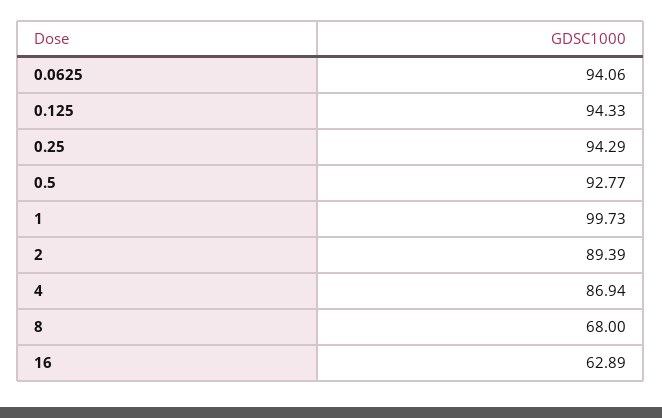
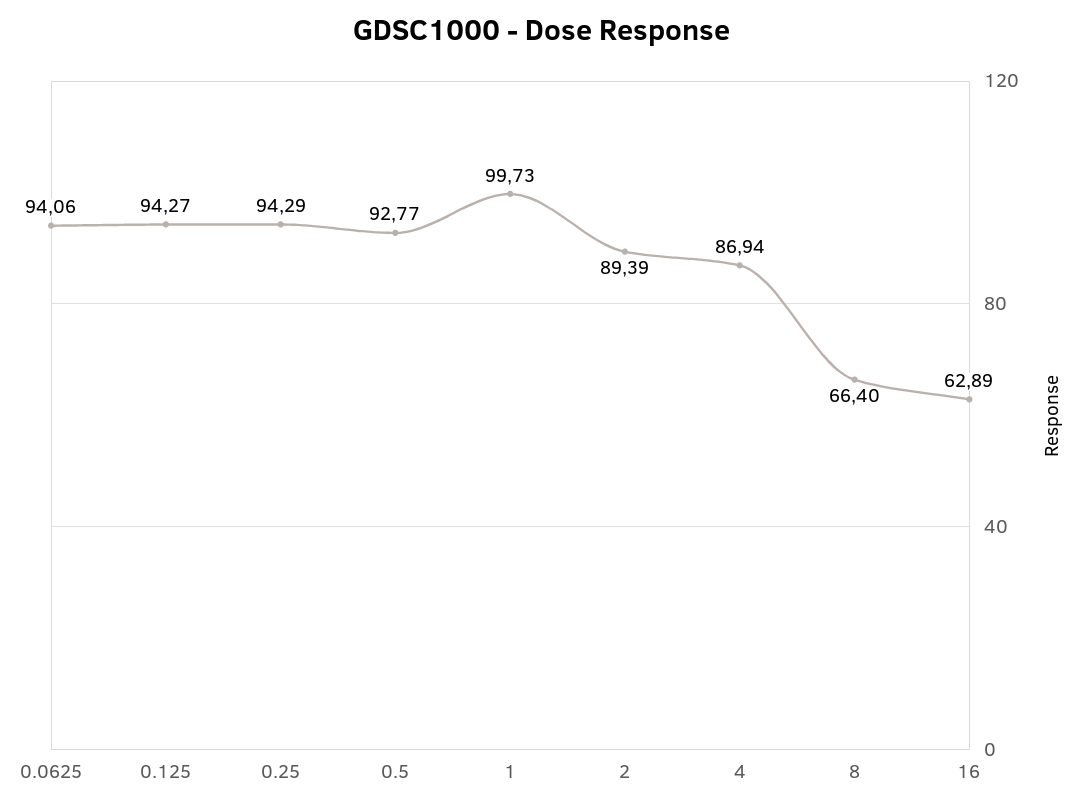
  {
    "0.0625": 94.06,
-   "0.125": 94.33,
+   "0.125": 94.27,
    "0.25": 94.29,
    "0.5": 92.77,
    "1": 99.73,
    "2": 89.39,
    "4": 86.94,
-   "8": 68,
+   "8": 66.4,
    "16": 62.89
  }

